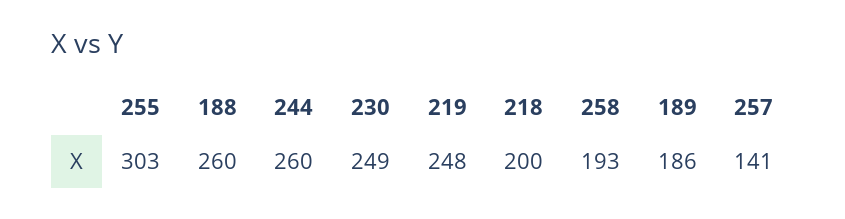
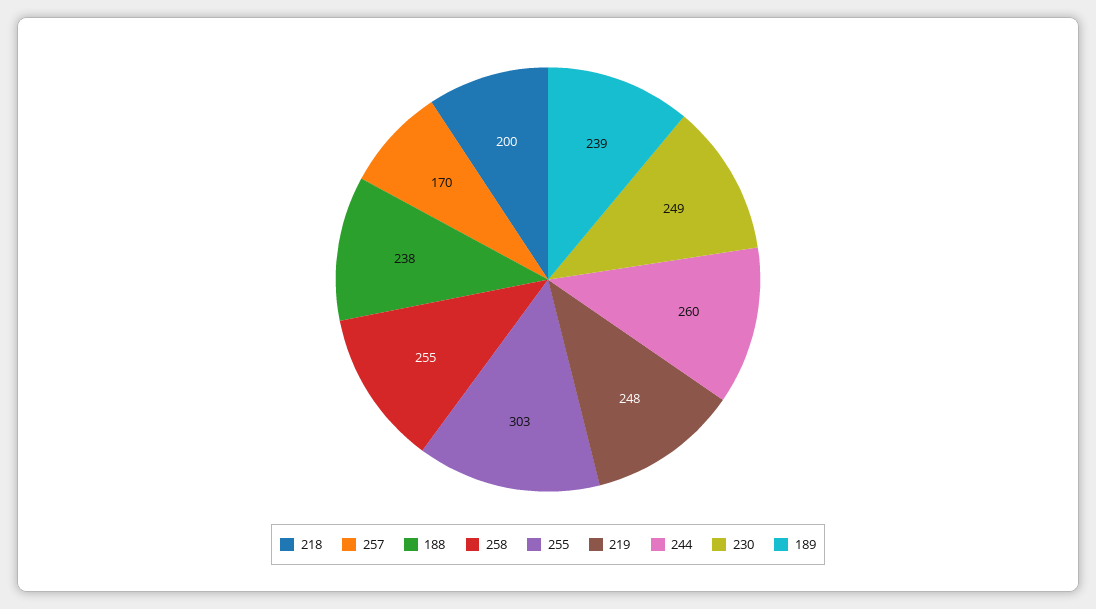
  {
    "255": 303,
-   "188": 260,
+   "188": 238,
    "244": 260,
    "230": 249,
    "219": 248,
    "218": 200,
-   "258": 193,
+   "258": 255,
-   "189": 186,
+   "189": 239,
-   "257": 141
+   "257": 170
  }

